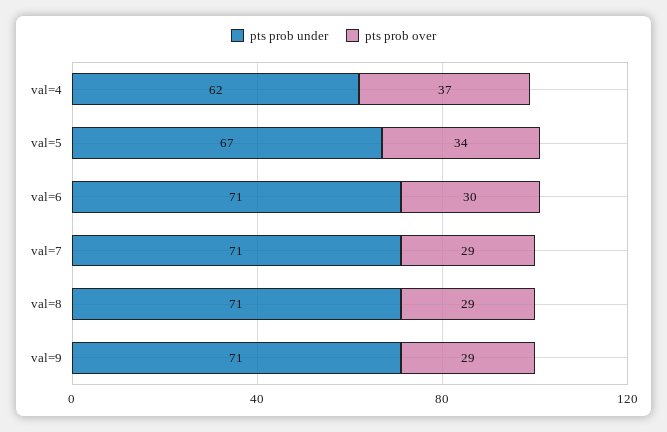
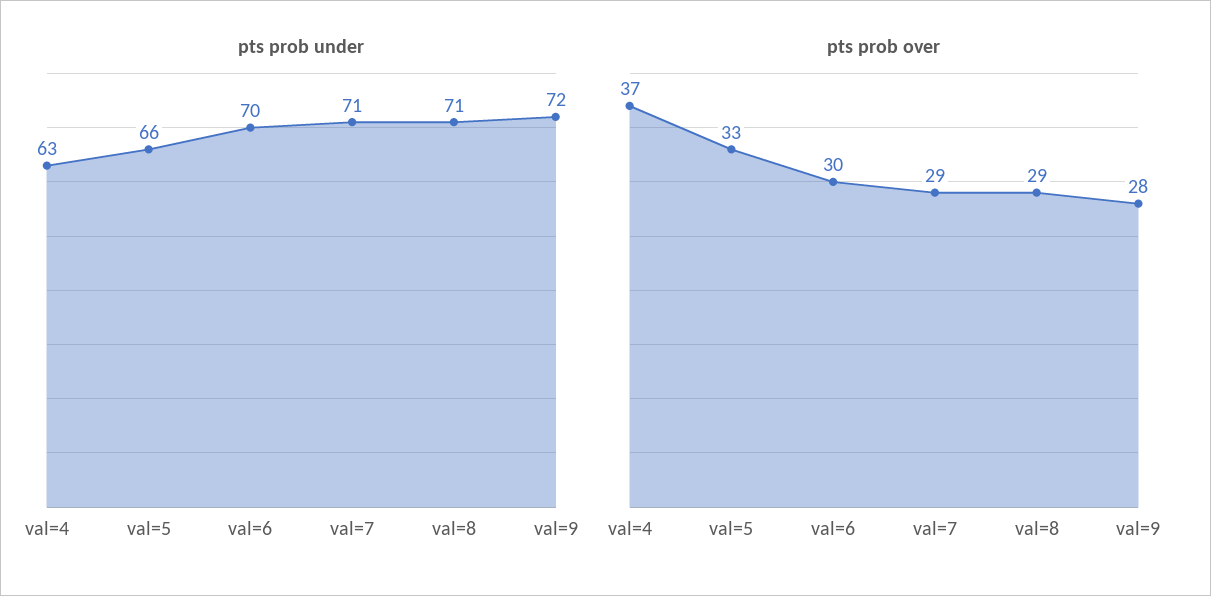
  {
    "pts prob under": {
-     "val=4": 62,
+     "val=4": 63,
-     "val=5": 67,
+     "val=5": 66,
-     "val=6": 71,
+     "val=6": 70,
      "val=7": 71,
      "val=8": 71,
-     "val=9": 71
+     "val=9": 72
    },
    "pts prob over": {
      "val=4": 37,
-     "val=5": 34,
+     "val=5": 33,
      "val=6": 30,
      "val=7": 29,
      "val=8": 29,
-     "val=9": 29
+     "val=9": 28
    }
  }

